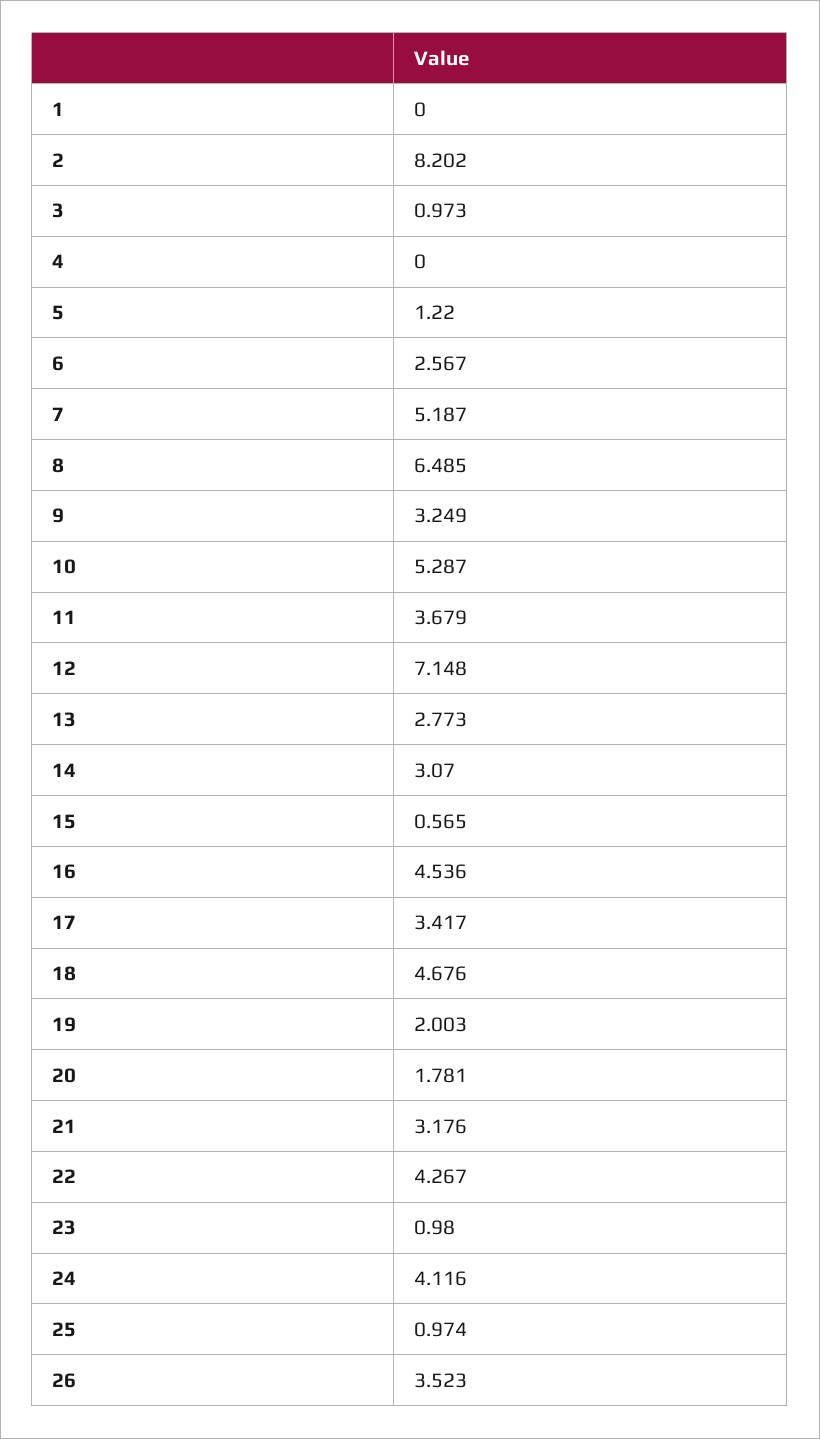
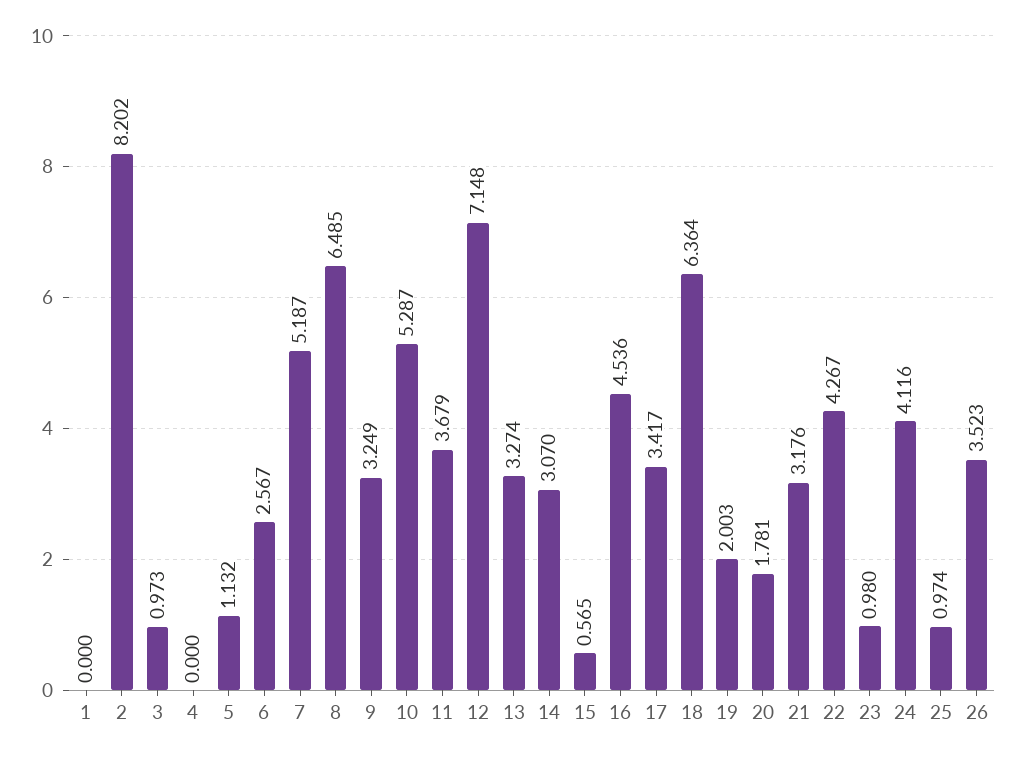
  {
    "1": 0,
    "2": 8.202,
    "3": 0.973,
    "4": 0,
-   "5": 1.22,
+   "5": 1.132,
    "6": 2.567,
    "7": 5.187,
    "8": 6.485,
    "9": 3.249,
    "10": 5.287,
    "11": 3.679,
    "12": 7.148,
-   "13": 2.773,
+   "13": 3.274,
    "14": 3.07,
    "15": 0.565,
    "16": 4.536,
    "17": 3.417,
-   "18": 4.676,
+   "18": 6.364,
    "19": 2.003,
    "20": 1.781,
    "21": 3.176,
    "22": 4.267,
    "23": 0.98,
    "24": 4.116,
    "25": 0.974,
    "26": 3.523
  }

